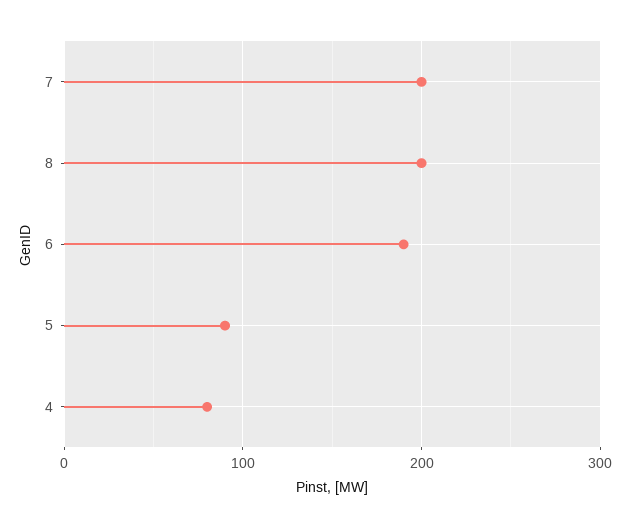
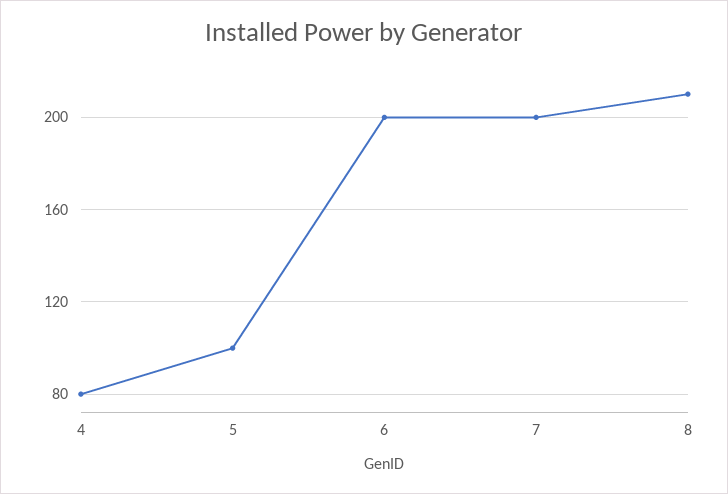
  {
    "7": 200,
-   "8": 200,
+   "8": 210,
-   "6": 190,
+   "6": 200,
-   "5": 90,
+   "5": 100,
    "4": 80
  }

